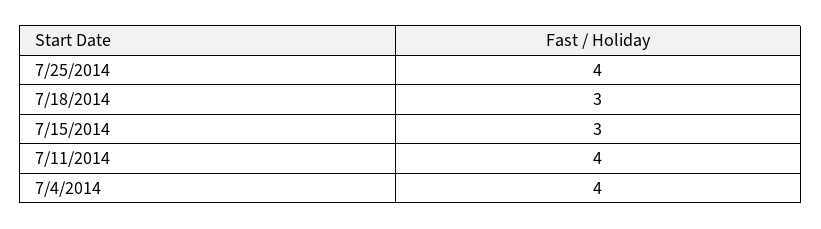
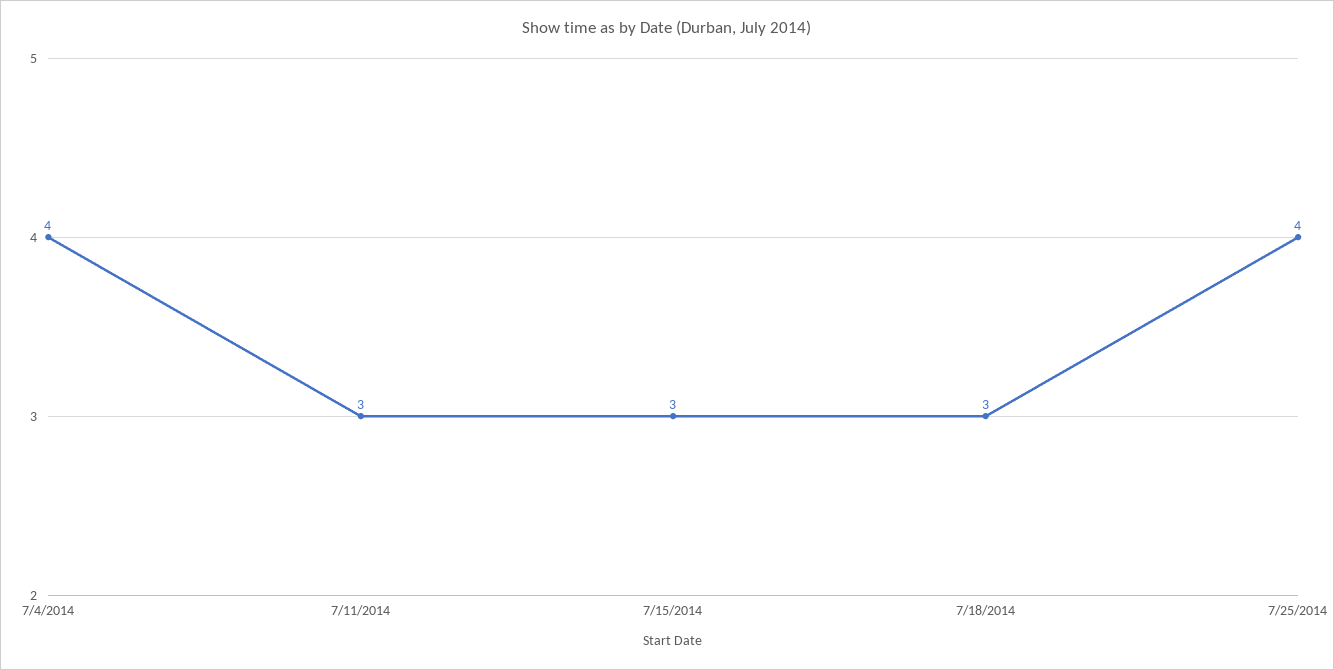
  {
    "7/25/2014": 4,
    "7/18/2014": 3,
    "7/15/2014": 3,
-   "7/11/2014": 4,
+   "7/11/2014": 3,
    "7/4/2014": 4
  }

